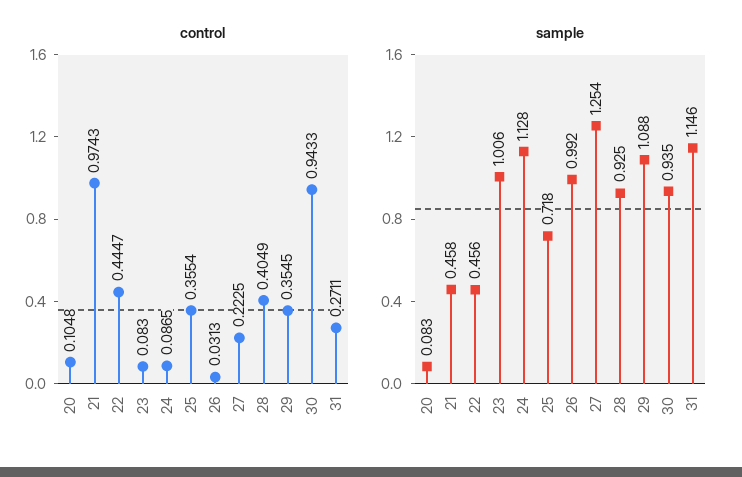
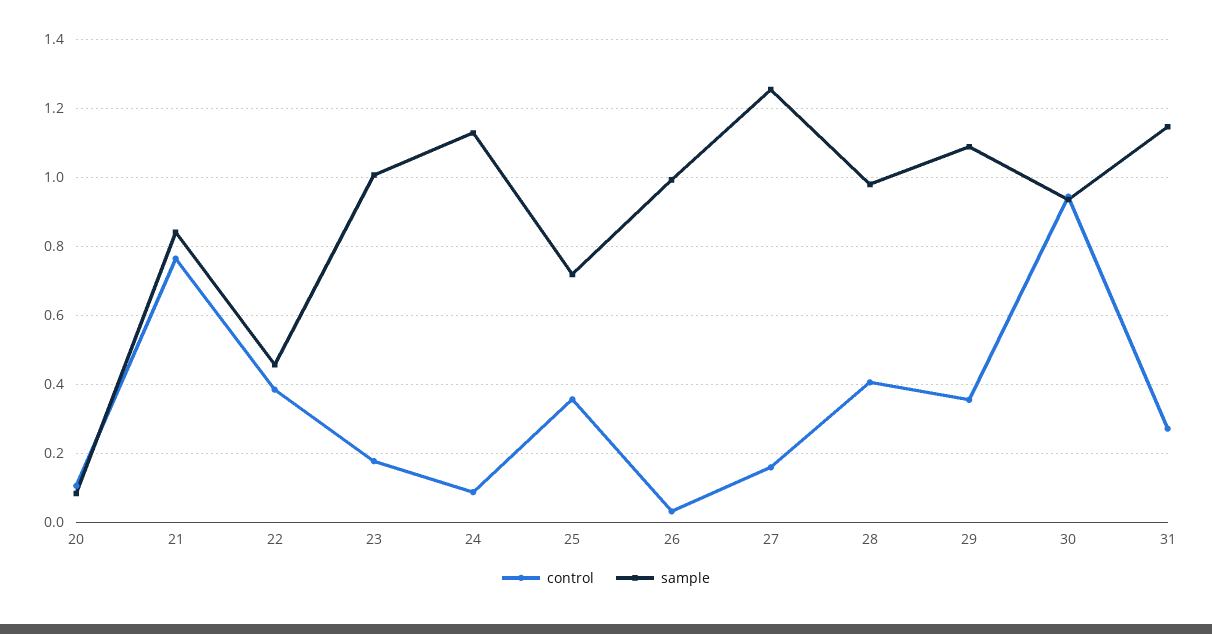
  {
    "control": {
      "20": 0.1048,
-     "21": 0.9743,
+     "21": 0.76,
-     "22": 0.4447,
+     "22": 0.38,
-     "23": 0.083,
+     "23": 0.18,
      "24": 0.0865,
      "25": 0.3554,
      "26": 0.0313,
-     "27": 0.2225,
+     "27": 0.16,
      "28": 0.4049,
      "29": 0.3545,
      "30": 0.9433,
      "31": 0.2711
    },
    "sample": {
      "20": 0.083,
-     "21": 0.458,
+     "21": 0.84,
      "22": 0.456,
      "23": 1.006,
      "24": 1.128,
      "25": 0.718,
      "26": 0.992,
      "27": 1.254,
-     "28": 0.925,
+     "28": 0.98,
      "29": 1.088,
      "30": 0.935,
      "31": 1.146
    }
  }

